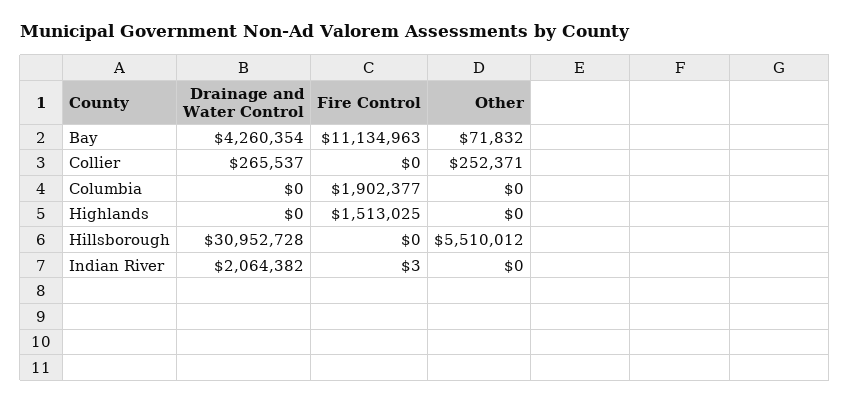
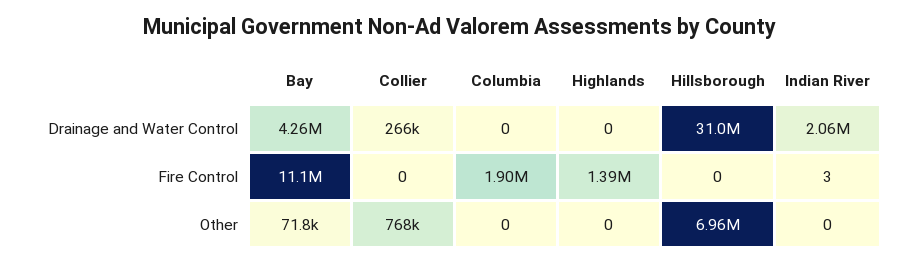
  {
    "Drainage and Water Control": {
      "Bay": 4260354,
      "Collier": 265537,
      "Columbia": 0,
      "Highlands": 0,
      "Hillsborough": 30952728,
      "Indian River": 2064382
    },
    "Fire Control": {
      "Bay": 11134963,
      "Collier": 0,
      "Columbia": 1902377,
-     "Highlands": 1513025,
+     "Highlands": 1390000,
      "Hillsborough": 0,
      "Indian River": 3
    },
    "Other": {
      "Bay": 71832,
-     "Collier": 252371,
+     "Collier": 768000,
      "Columbia": 0,
      "Highlands": 0,
-     "Hillsborough": 5510012,
+     "Hillsborough": 6960000,
      "Indian River": 0
    }
  }

